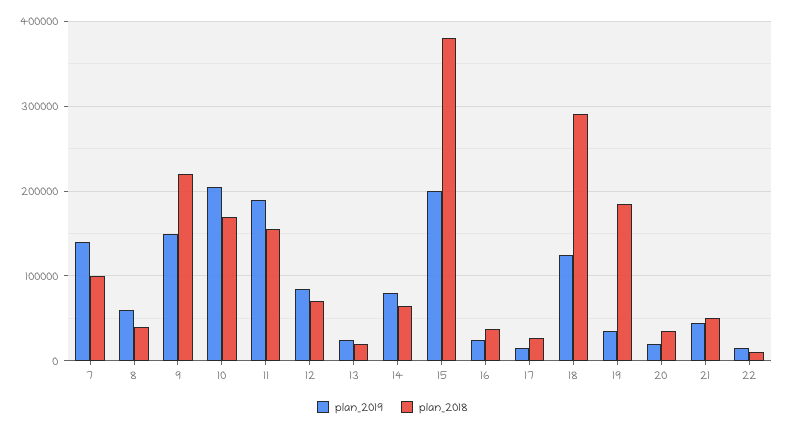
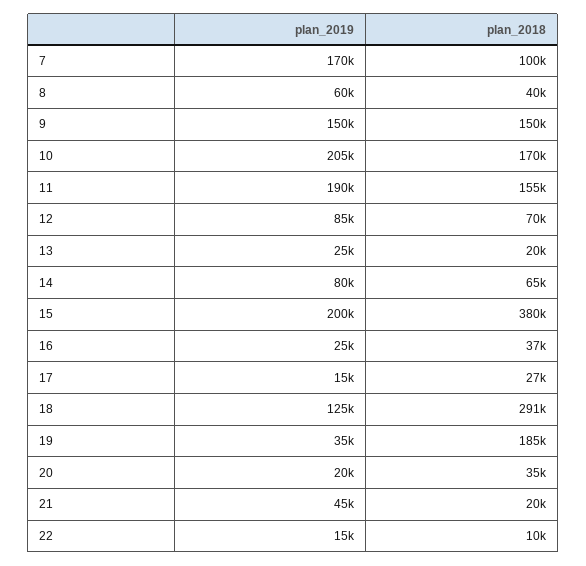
  {
    "plan_2019": {
-     "7": 140000,
+     "7": 170000,
      "8": 60000,
      "9": 150000,
      "10": 205000,
      "11": 190000,
      "12": 85000,
      "13": 25000,
      "14": 80000,
      "15": 200000,
      "16": 25000,
      "17": 15000,
      "18": 125000,
      "19": 35000,
      "20": 20000,
      "21": 45000,
      "22": 15000
    },
    "plan_2018": {
      "7": 100000,
      "8": 40000,
-     "9": 220000,
+     "9": 150000,
      "10": 170000,
      "11": 155000,
      "12": 70000,
      "13": 20000,
      "14": 65000,
      "15": 380000,
      "16": 37000,
      "17": 27000,
      "18": 291000,
      "19": 185000,
      "20": 35000,
-     "21": 50000,
+     "21": 20000,
      "22": 10000
    }
  }

